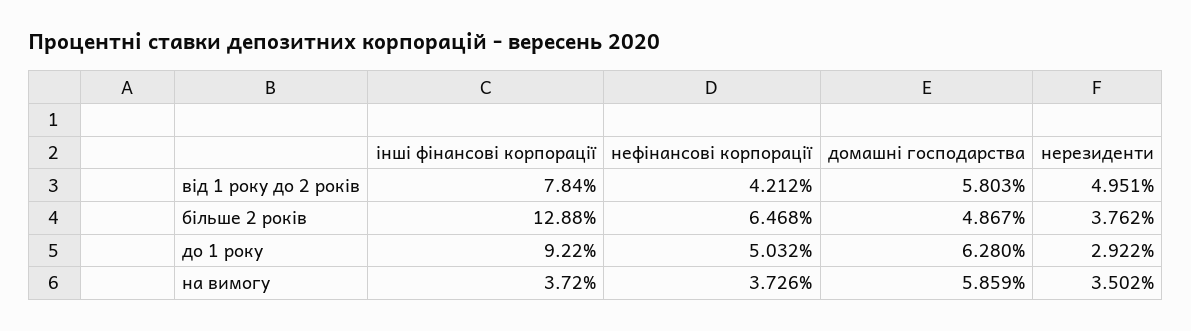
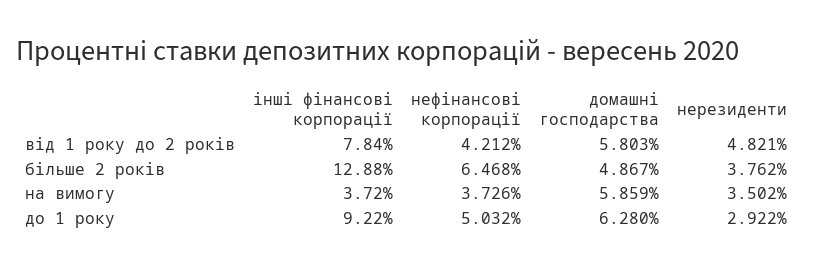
  {
    "інші фінансові корпорації": {
      "від 1 року до 2 років": 7.84,
      "більше 2 років": 12.88,
      "до 1 року": 9.22,
      "на вимогу": 3.72
    },
    "нефінансові корпорації": {
      "від 1 року до 2 років": 4.212,
      "більше 2 років": 6.468,
      "до 1 року": 5.032,
      "на вимогу": 3.726
    },
    "домашні господарства": {
      "від 1 року до 2 років": 5.803,
      "більше 2 років": 4.867,
      "до 1 року": 6.28,
      "на вимогу": 5.859
    },
    "нерезиденти": {
-     "від 1 року до 2 років": 4.951,
+     "від 1 року до 2 років": 4.821,
      "більше 2 років": 3.762,
      "до 1 року": 2.922,
      "на вимогу": 3.502
    }
  }

